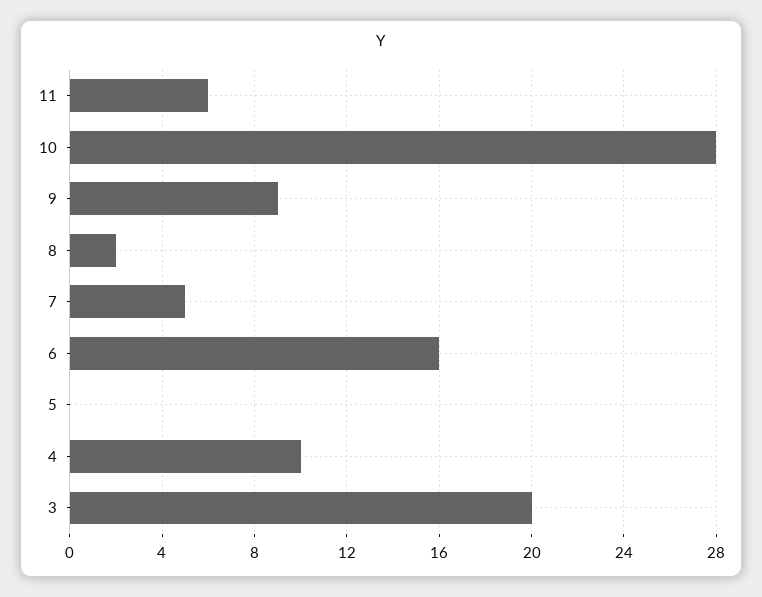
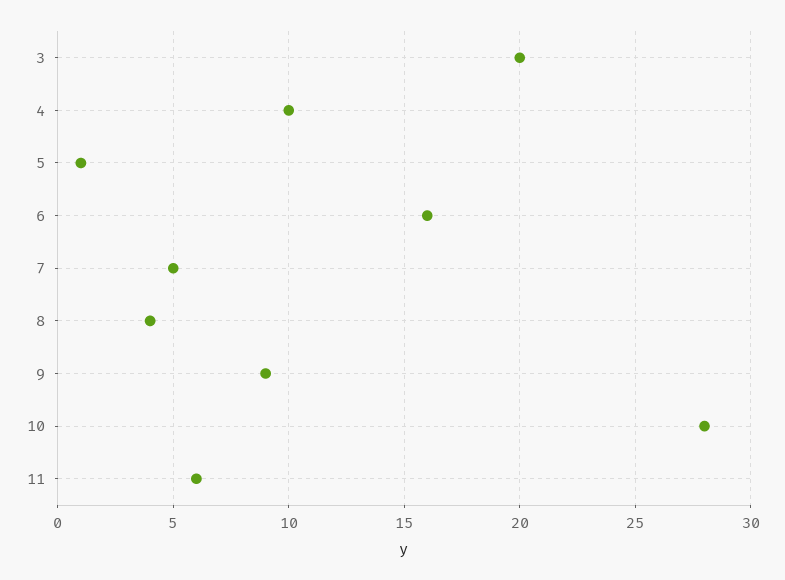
  {
    "11": 6,
    "10": 28,
    "9": 9,
-   "8": 2,
+   "8": 4,
    "7": 5,
    "6": 16,
-   "5": 0,
+   "5": 1,
    "4": 10,
    "3": 20
  }

